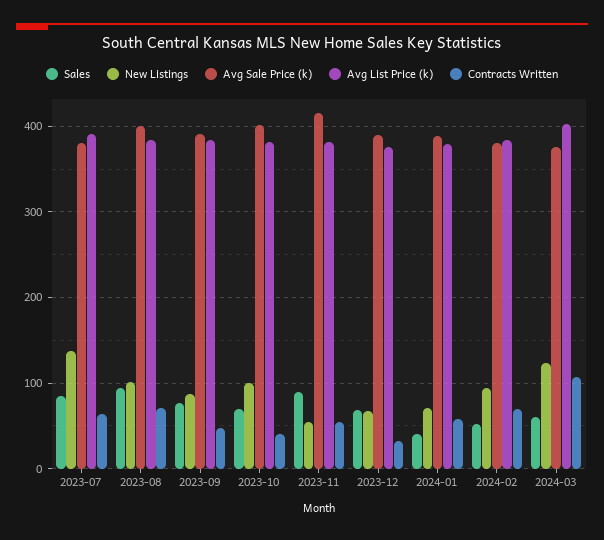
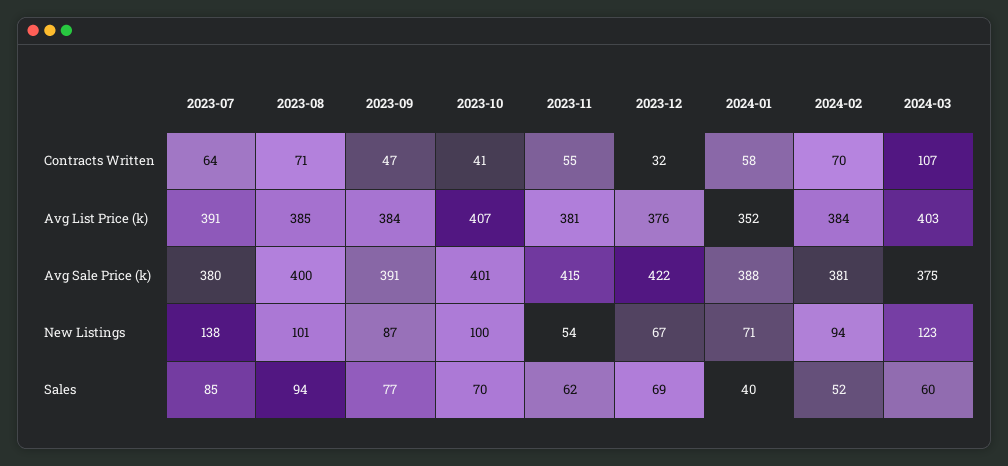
  {
    "Sales": {
      "2023-07": 85,
      "2023-08": 94,
      "2023-09": 77,
      "2023-10": 70,
-     "2023-11": 90,
+     "2023-11": 62,
      "2023-12": 69,
      "2024-01": 40,
      "2024-02": 52,
      "2024-03": 60
    },
    "New Listings": {
      "2023-07": 138,
      "2023-08": 101,
      "2023-09": 87,
      "2023-10": 100,
      "2023-11": 54,
      "2023-12": 67,
      "2024-01": 71,
      "2024-02": 94,
      "2024-03": 123
    },
    "Avg Sale Price (k)": {
      "2023-07": 380,
      "2023-08": 400,
      "2023-09": 391,
      "2023-10": 401,
      "2023-11": 415,
-     "2023-12": 390,
+     "2023-12": 422,
      "2024-01": 388,
      "2024-02": 381,
      "2024-03": 375
    },
    "Avg List Price (k)": {
      "2023-07": 391,
      "2023-08": 385,
      "2023-09": 384,
-     "2023-10": 380,
+     "2023-10": 407,
      "2023-11": 381,
      "2023-12": 376,
-     "2024-01": 380,
+     "2024-01": 352,
      "2024-02": 384,
      "2024-03": 403
    },
    "Contracts Written": {
      "2023-07": 64,
      "2023-08": 71,
      "2023-09": 47,
      "2023-10": 41,
      "2023-11": 55,
      "2023-12": 32,
      "2024-01": 58,
      "2024-02": 70,
      "2024-03": 107
    }
  }

